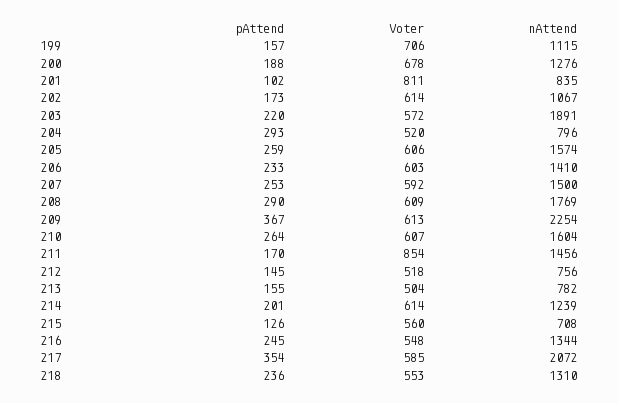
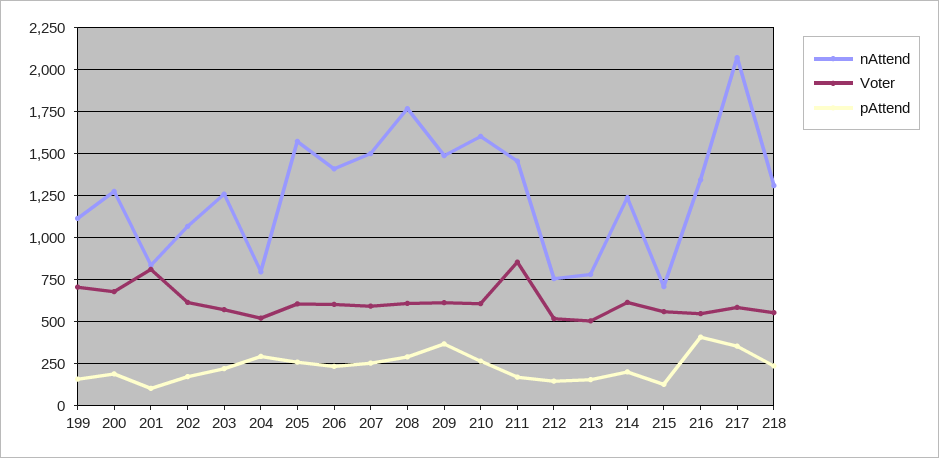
  {
    "pAttend": {
      "199": 157,
      "200": 188,
      "201": 102,
      "202": 173,
      "203": 220,
      "204": 293,
      "205": 259,
      "206": 233,
      "207": 253,
      "208": 290,
      "209": 367,
      "210": 264,
      "211": 170,
      "212": 145,
      "213": 155,
      "214": 201,
      "215": 126,
-     "216": 245,
+     "216": 400,
      "217": 354,
      "218": 236
    },
    "Voter": {
      "199": 706,
      "200": 678,
      "201": 811,
      "202": 614,
      "203": 572,
      "204": 520,
      "205": 606,
      "206": 603,
      "207": 592,
      "208": 609,
      "209": 613,
      "210": 607,
      "211": 854,
      "212": 518,
      "213": 504,
      "214": 614,
      "215": 560,
      "216": 548,
      "217": 585,
      "218": 553
    },
    "nAttend": {
      "199": 1115,
      "200": 1276,
      "201": 835,
      "202": 1067,
-     "203": 1891,
+     "203": 1250,
      "204": 796,
      "205": 1574,
      "206": 1410,
      "207": 1500,
      "208": 1769,
-     "209": 2254,
+     "209": 1500,
      "210": 1604,
      "211": 1456,
      "212": 756,
      "213": 782,
      "214": 1239,
      "215": 708,
      "216": 1344,
      "217": 2072,
      "218": 1310
    }
  }

